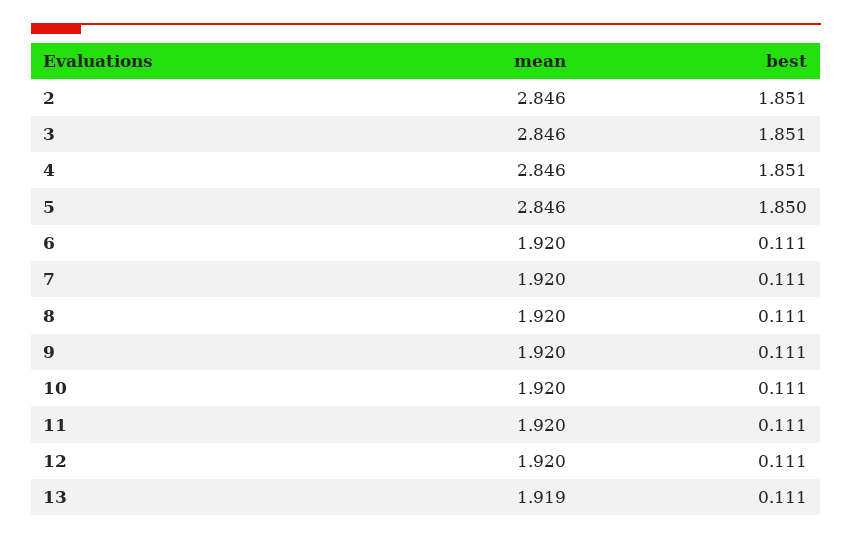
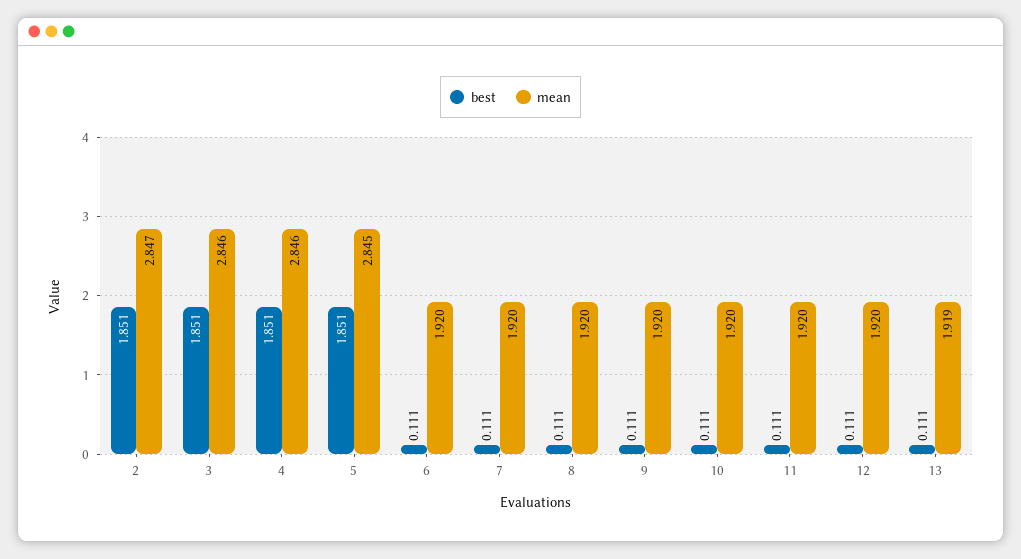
  {
    "mean": {
-     "2": 2.846,
+     "2": 2.847,
      "3": 2.846,
      "4": 2.846,
-     "5": 2.846,
+     "5": 2.845,
      "6": 1.92,
      "7": 1.92,
      "8": 1.92,
      "9": 1.92,
      "10": 1.92,
      "11": 1.92,
      "12": 1.92,
      "13": 1.919
    },
    "best": {
      "2": 1.851,
      "3": 1.851,
      "4": 1.851,
-     "5": 1.85,
+     "5": 1.851,
      "6": 0.111,
      "7": 0.111,
      "8": 0.111,
      "9": 0.111,
      "10": 0.111,
      "11": 0.111,
      "12": 0.111,
      "13": 0.111
    }
  }

